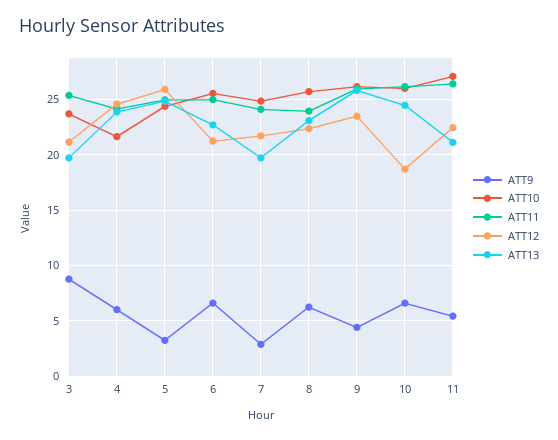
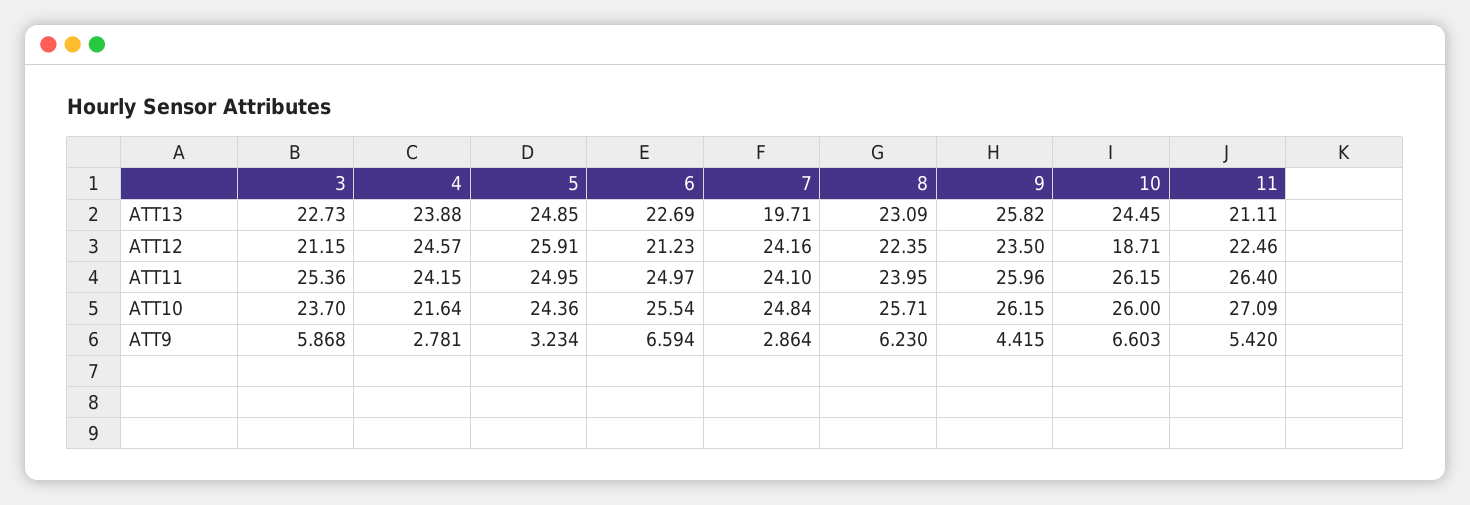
  {
    "ATT9": {
-     "3": 9,
+     "3": 5.868,
-     "4": 6,
+     "4": 2.781,
      "5": 3.234,
      "6": 6.594,
      "7": 2.864,
      "8": 6.23,
      "9": 4.415,
      "10": 6.603,
      "11": 5.42
    },
    "ATT10": {
      "3": 23.7,
      "4": 21.64,
      "5": 24.36,
      "6": 25.54,
      "7": 24.84,
      "8": 25.71,
      "9": 26.15,
      "10": 26,
      "11": 27.09
    },
    "ATT11": {
      "3": 25.36,
      "4": 24.15,
      "5": 24.95,
      "6": 24.97,
      "7": 24.1,
      "8": 23.95,
      "9": 25.96,
      "10": 26.15,
      "11": 26.4
    },
    "ATT12": {
      "3": 21.15,
      "4": 24.57,
      "5": 25.91,
      "6": 21.23,
-     "7": 22,
+     "7": 24.16,
      "8": 22.35,
      "9": 23.5,
      "10": 18.71,
      "11": 22.46
    },
    "ATT13": {
-     "3": 20,
+     "3": 22.73,
      "4": 23.88,
      "5": 24.85,
      "6": 22.69,
      "7": 19.71,
      "8": 23.09,
      "9": 25.82,
      "10": 24.45,
      "11": 21.11
    }
  }

